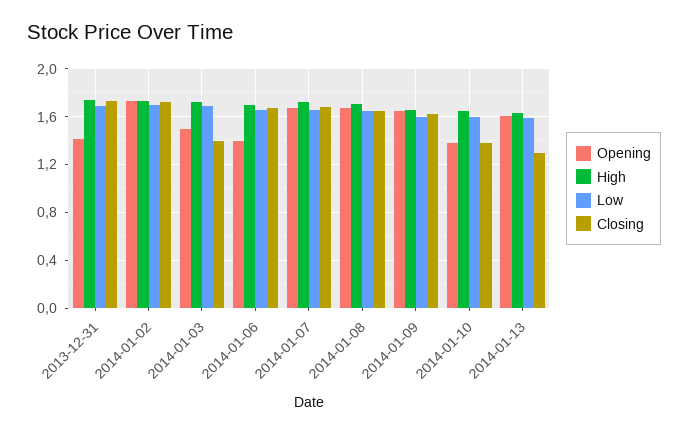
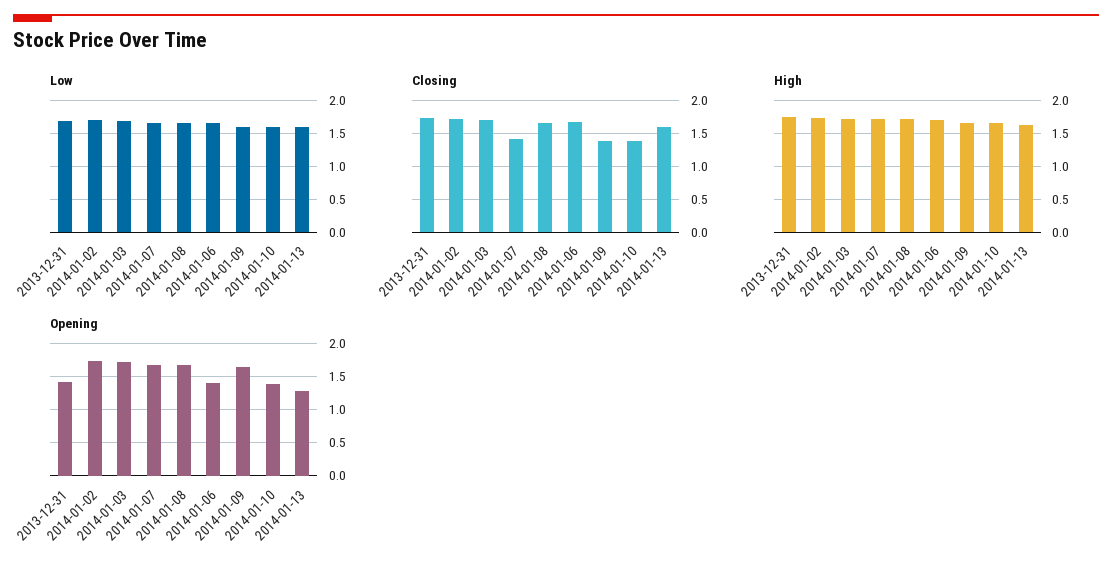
  {
    "Opening": {
      "2013-12-31": 1.4,
      "2014-01-02": 1.7,
-     "2014-01-03": 1.5,
+     "2014-01-03": 1.7,
      "2014-01-06": 1.4,
      "2014-01-07": 1.7,
      "2014-01-08": 1.7,
      "2014-01-09": 1.7,
      "2014-01-10": 1.4,
-     "2014-01-13": 1.6
+     "2014-01-13": 1.3
    },
    "High": {
      "2013-12-31": 1.7,
      "2014-01-02": 1.7,
      "2014-01-03": 1.7,
      "2014-01-06": 1.7,
      "2014-01-07": 1.7,
      "2014-01-08": 1.7,
      "2014-01-09": 1.7,
      "2014-01-10": 1.7,
      "2014-01-13": 1.6
    },
    "Low": {
      "2013-12-31": 1.7,
      "2014-01-02": 1.7,
      "2014-01-03": 1.7,
      "2014-01-06": 1.7,
      "2014-01-07": 1.7,
      "2014-01-08": 1.7,
      "2014-01-09": 1.6,
      "2014-01-10": 1.6,
      "2014-01-13": 1.6
    },
    "Closing": {
      "2013-12-31": 1.7,
      "2014-01-02": 1.7,
-     "2014-01-03": 1.4,
+     "2014-01-03": 1.7,
      "2014-01-06": 1.7,
-     "2014-01-07": 1.7,
+     "2014-01-07": 1.4,
      "2014-01-08": 1.7,
-     "2014-01-09": 1.6,
+     "2014-01-09": 1.4,
      "2014-01-10": 1.4,
-     "2014-01-13": 1.3
+     "2014-01-13": 1.6
    }
  }

